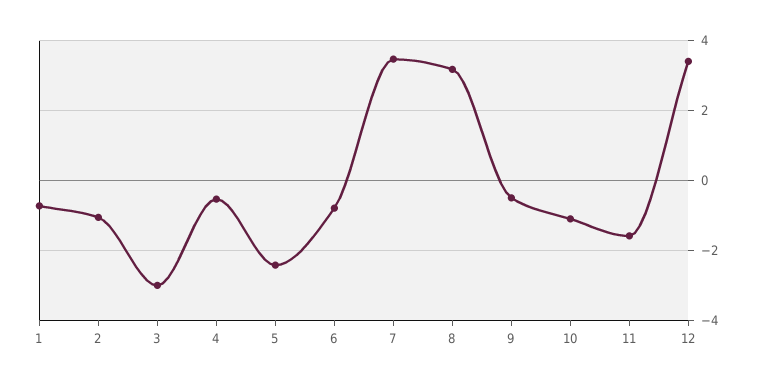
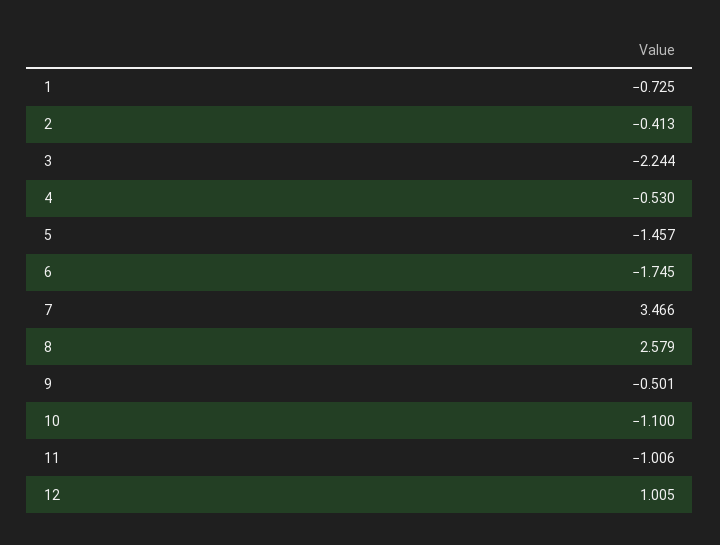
  {
    "1": -0.725,
-   "2": -1,
+   "2": -0.413,
-   "3": -3,
+   "3": -2.244,
    "4": -0.53,
-   "5": -2.4,
+   "5": -1.457,
-   "6": -0.8,
+   "6": -1.745,
    "7": 3.466,
-   "8": 3.2,
+   "8": 2.579,
    "9": -0.501,
    "10": -1.1,
-   "11": -1.6,
+   "11": -1.006,
-   "12": 3.4
+   "12": 1.005
  }

